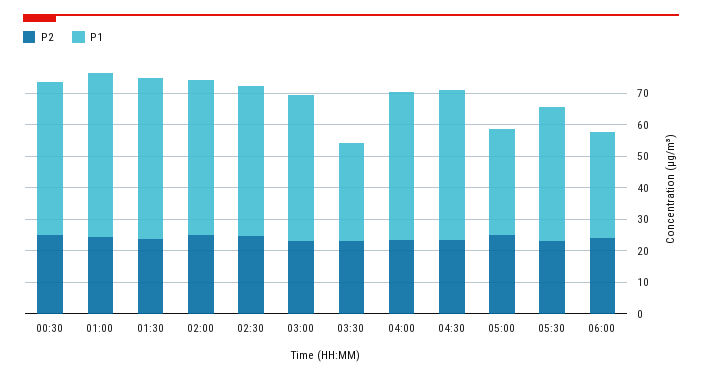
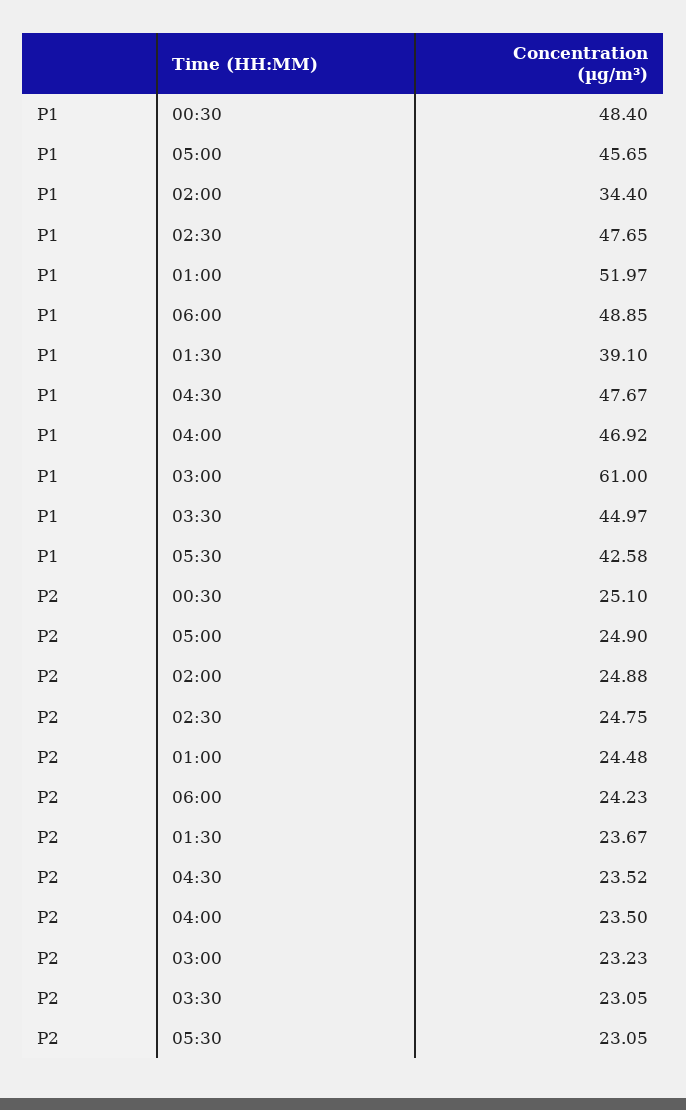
  {
    "P2": {
      "00:30": 25.1,
      "01:00": 24.48,
      "01:30": 23.67,
      "02:00": 24.88,
      "02:30": 24.75,
      "03:00": 23.23,
      "03:30": 23.05,
      "04:00": 23.5,
      "04:30": 23.52,
      "05:00": 24.9,
      "05:30": 23.05,
      "06:00": 24.23
    },
    "P1": {
      "00:30": 48.4,
      "01:00": 51.97,
-     "01:30": 50,
+     "01:30": 39.1,
-     "02:00": 50,
+     "02:00": 34.4,
      "02:30": 47.65,
-     "03:00": 45,
+     "03:00": 61,
-     "03:30": 30,
+     "03:30": 44.97,
      "04:00": 46.92,
      "04:30": 47.67,
-     "05:00": 35,
+     "05:00": 45.65,
      "05:30": 42.58,
-     "06:00": 35
+     "06:00": 48.85
    }
  }

